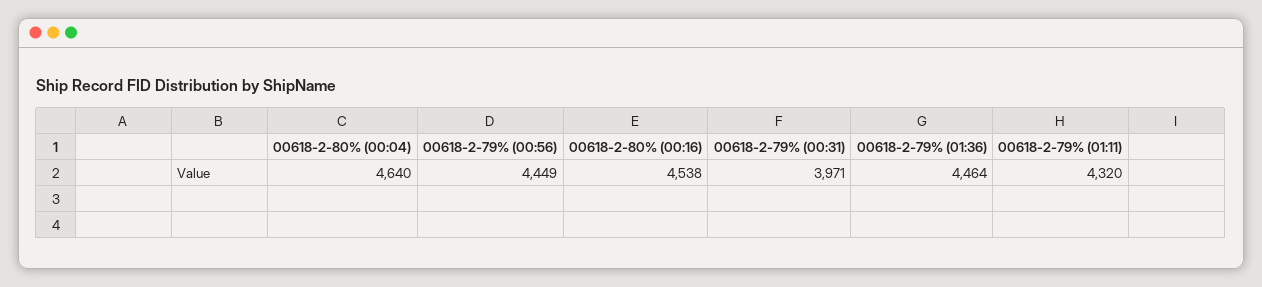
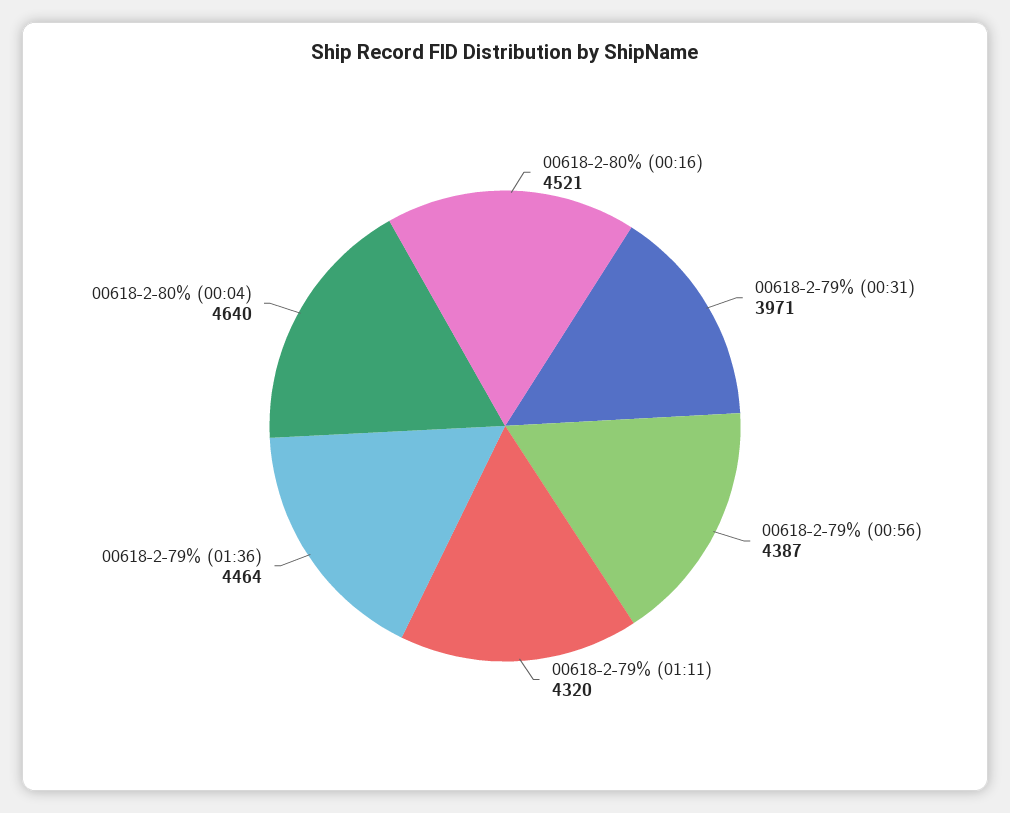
  {
    "00618-2-80% (00:04)": 4640,
-   "00618-2-79% (00:56)": 4449,
+   "00618-2-79% (00:56)": 4387,
-   "00618-2-80% (00:16)": 4538,
+   "00618-2-80% (00:16)": 4521,
    "00618-2-79% (00:31)": 3971,
    "00618-2-79% (01:36)": 4464,
    "00618-2-79% (01:11)": 4320
  }

